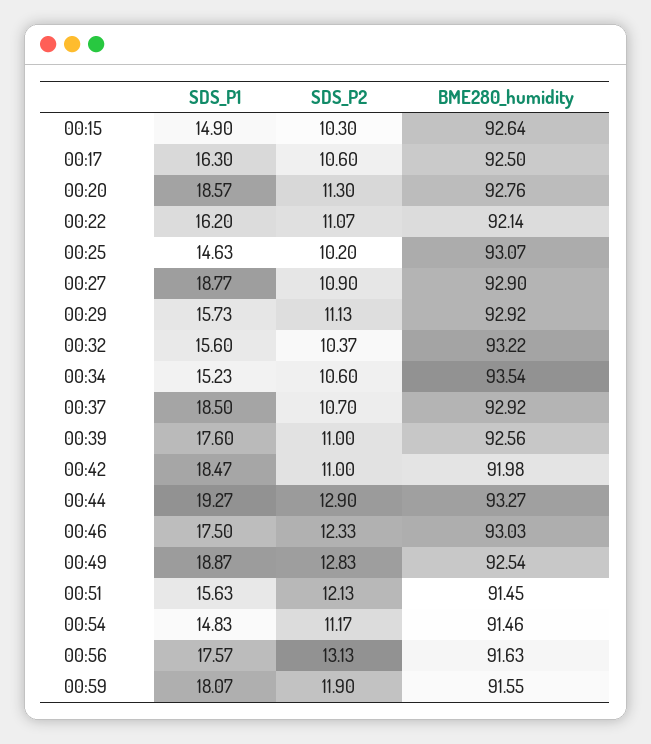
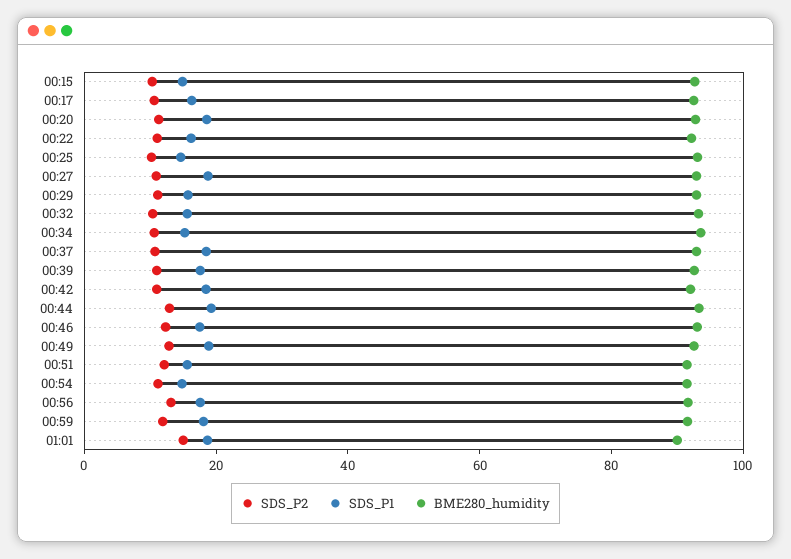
  {
    "SDS_P1": {
      "00:15": 14.9,
      "00:17": 16.3,
      "00:20": 18.57,
      "00:22": 16.2,
      "00:25": 14.63,
      "00:27": 18.77,
      "00:29": 15.73,
      "00:32": 15.6,
      "00:34": 15.23,
      "00:37": 18.5,
      "00:39": 17.6,
      "00:42": 18.47,
      "00:44": 19.27,
      "00:46": 17.5,
      "00:49": 18.87,
      "00:51": 15.63,
      "00:54": 14.83,
      "00:56": 17.57,
-     "00:59": 18.07
+     "00:59": 18.07,
+     "01:01": 20
    },
    "SDS_P2": {
      "00:15": 10.3,
      "00:17": 10.6,
      "00:20": 11.3,
      "00:22": 11.07,
      "00:25": 10.2,
      "00:27": 10.9,
      "00:29": 11.13,
      "00:32": 10.37,
      "00:34": 10.6,
      "00:37": 10.7,
      "00:39": 11,
      "00:42": 11,
      "00:44": 12.9,
      "00:46": 12.33,
      "00:49": 12.83,
      "00:51": 12.13,
      "00:54": 11.17,
      "00:56": 13.13,
-     "00:59": 11.9
+     "00:59": 11.9,
+     "01:01": 15
    },
    "BME280_humidity": {
      "00:15": 92.64,
      "00:17": 92.5,
      "00:20": 92.76,
      "00:22": 92.14,
      "00:25": 93.07,
      "00:27": 92.9,
      "00:29": 92.92,
      "00:32": 93.22,
      "00:34": 93.54,
      "00:37": 92.92,
      "00:39": 92.56,
      "00:42": 91.98,
      "00:44": 93.27,
      "00:46": 93.03,
      "00:49": 92.54,
      "00:51": 91.45,
      "00:54": 91.46,
      "00:56": 91.63,
-     "00:59": 91.55
+     "00:59": 91.55,
+     "01:01": 90
    }
  }

